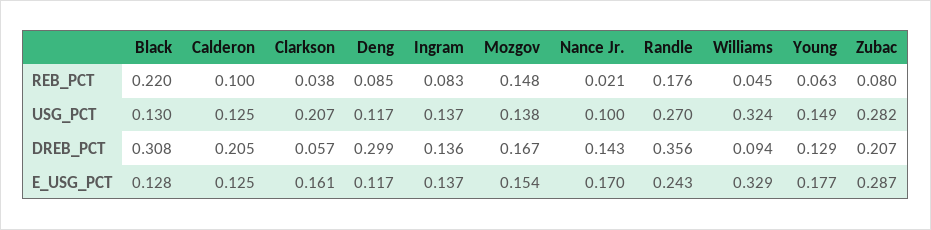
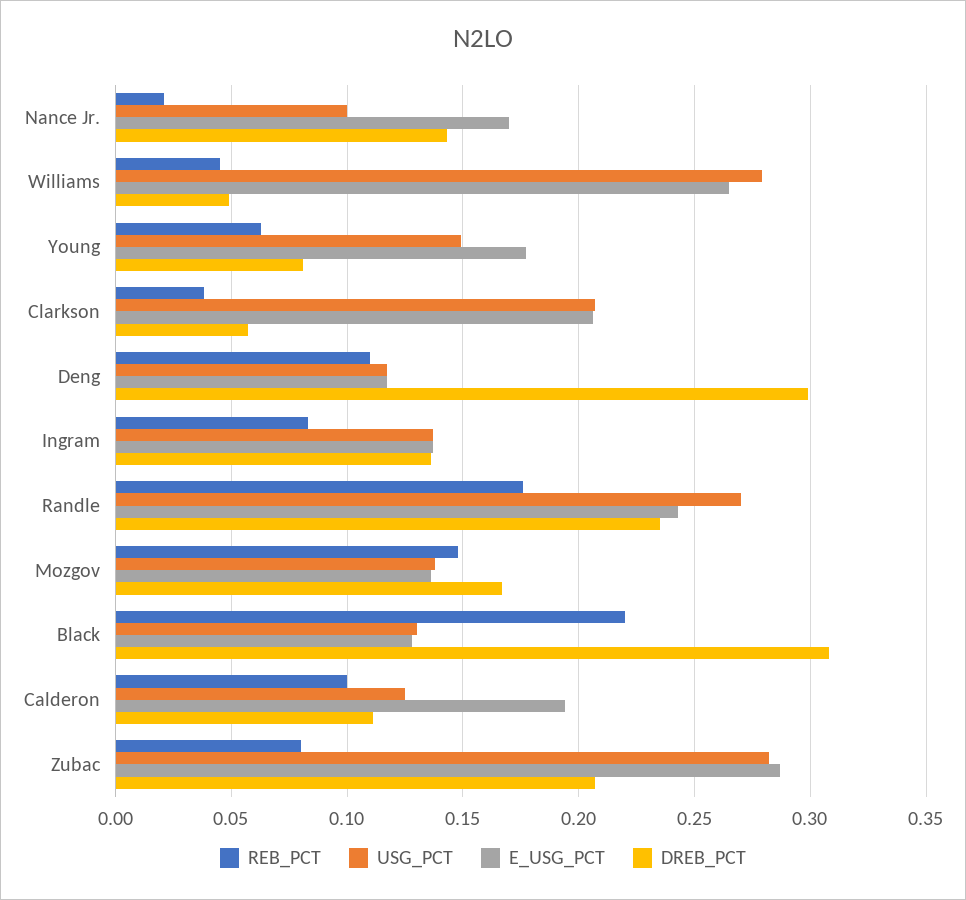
  {
    "REB_PCT": {
      "Black": 0.22,
      "Calderon": 0.1,
      "Clarkson": 0.038,
-     "Deng": 0.085,
+     "Deng": 0.11,
      "Ingram": 0.083,
      "Mozgov": 0.148,
      "Nance Jr.": 0.021,
      "Randle": 0.176,
      "Williams": 0.045,
      "Young": 0.063,
      "Zubac": 0.08
    },
    "USG_PCT": {
      "Black": 0.13,
      "Calderon": 0.125,
      "Clarkson": 0.207,
      "Deng": 0.117,
      "Ingram": 0.137,
      "Mozgov": 0.138,
      "Nance Jr.": 0.1,
      "Randle": 0.27,
-     "Williams": 0.324,
+     "Williams": 0.28,
      "Young": 0.149,
      "Zubac": 0.282
    },
    "DREB_PCT": {
      "Black": 0.308,
-     "Calderon": 0.205,
+     "Calderon": 0.11,
      "Clarkson": 0.057,
      "Deng": 0.299,
      "Ingram": 0.136,
      "Mozgov": 0.167,
      "Nance Jr.": 0.143,
-     "Randle": 0.356,
+     "Randle": 0.235,
-     "Williams": 0.094,
+     "Williams": 0.05,
-     "Young": 0.129,
+     "Young": 0.08,
      "Zubac": 0.207
    },
    "E_USG_PCT": {
      "Black": 0.128,
-     "Calderon": 0.125,
+     "Calderon": 0.195,
-     "Clarkson": 0.161,
+     "Clarkson": 0.205,
      "Deng": 0.117,
      "Ingram": 0.137,
-     "Mozgov": 0.154,
+     "Mozgov": 0.135,
      "Nance Jr.": 0.17,
      "Randle": 0.243,
-     "Williams": 0.329,
+     "Williams": 0.265,
      "Young": 0.177,
      "Zubac": 0.287
    }
  }

